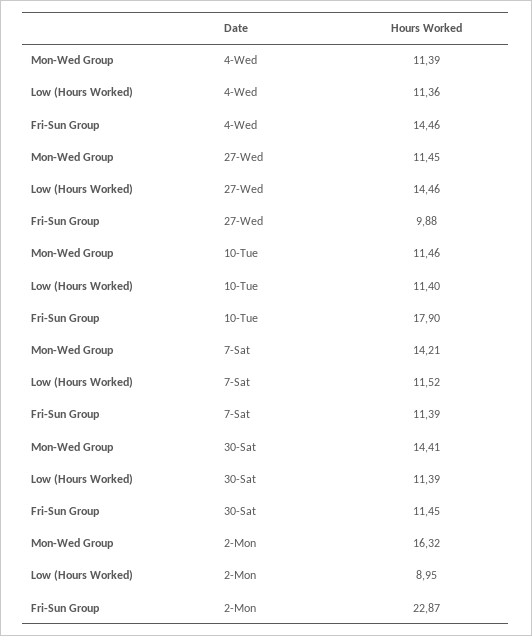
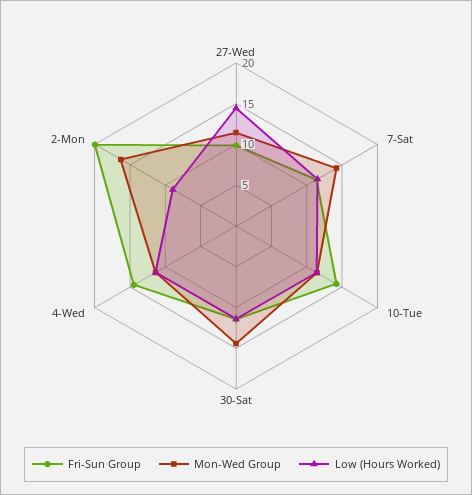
  {
    "Mon-Wed Group": {
      "4-Wed": 11.39,
      "27-Wed": 11.45,
      "10-Tue": 11.46,
      "7-Sat": 14.21,
      "30-Sat": 14.41,
      "2-Mon": 16.32
    },
    "Low (Hours Worked)": {
      "4-Wed": 11.36,
      "27-Wed": 14.46,
      "10-Tue": 11.4,
      "7-Sat": 11.52,
      "30-Sat": 11.39,
      "2-Mon": 8.95
    },
    "Fri-Sun Group": {
      "4-Wed": 14.46,
      "27-Wed": 9.88,
-     "10-Tue": 17.9,
+     "10-Tue": 14,
      "7-Sat": 11.39,
      "30-Sat": 11.45,
-     "2-Mon": 22.87
+     "2-Mon": 20
    }
  }

